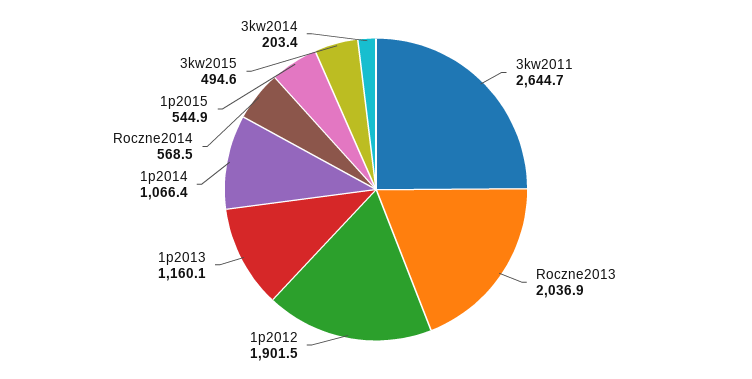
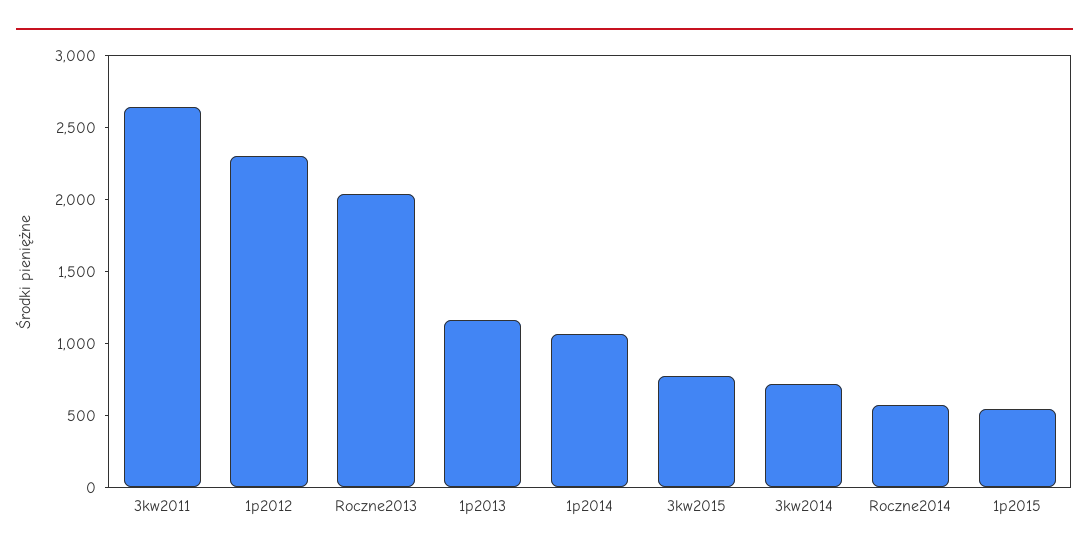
  {
    "3kw2011": 2644.7,
    "Roczne2013": 2036.9,
-   "1p2012": 1901.5,
+   "1p2012": 2300,
    "1p2013": 1160.1,
    "1p2014": 1066.4,
    "Roczne2014": 568.5,
    "1p2015": 544.9,
-   "3kw2015": 494.6,
+   "3kw2015": 800,
-   "3kw2014": 203.4
+   "3kw2014": 700
  }

